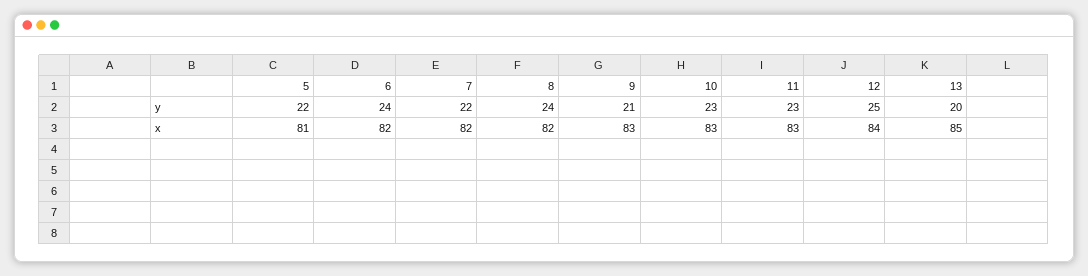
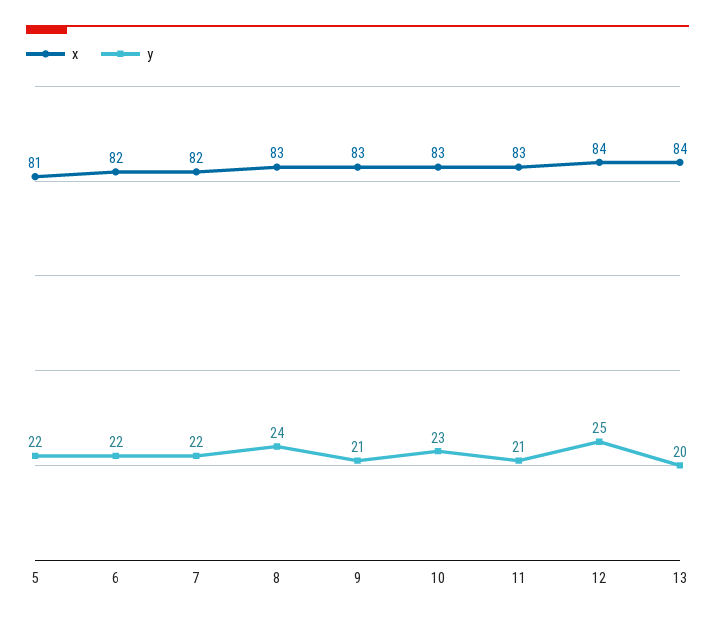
  {
    "y": {
      "5": 22,
-     "6": 24,
+     "6": 22,
      "7": 22,
      "8": 24,
      "9": 21,
      "10": 23,
-     "11": 23,
+     "11": 21,
      "12": 25,
      "13": 20
    },
    "x": {
      "5": 81,
      "6": 82,
      "7": 82,
-     "8": 82,
+     "8": 83,
      "9": 83,
      "10": 83,
      "11": 83,
      "12": 84,
-     "13": 85
+     "13": 84
    }
  }

